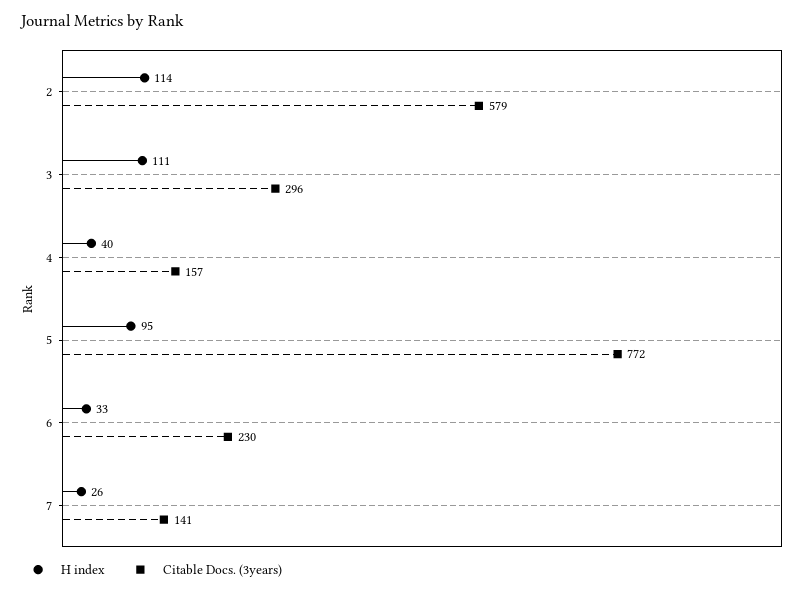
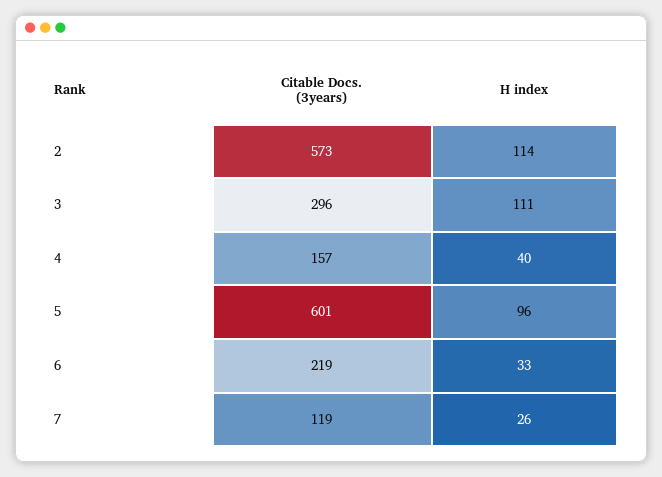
  {
    "H index": {
      "2": 114,
      "3": 111,
      "4": 40,
-     "5": 95,
+     "5": 96,
      "6": 33,
      "7": 26
    },
    "Citable Docs. (3years)": {
-     "2": 579,
+     "2": 573,
      "3": 296,
      "4": 157,
-     "5": 772,
+     "5": 601,
-     "6": 230,
+     "6": 219,
-     "7": 141
+     "7": 119
    }
  }

